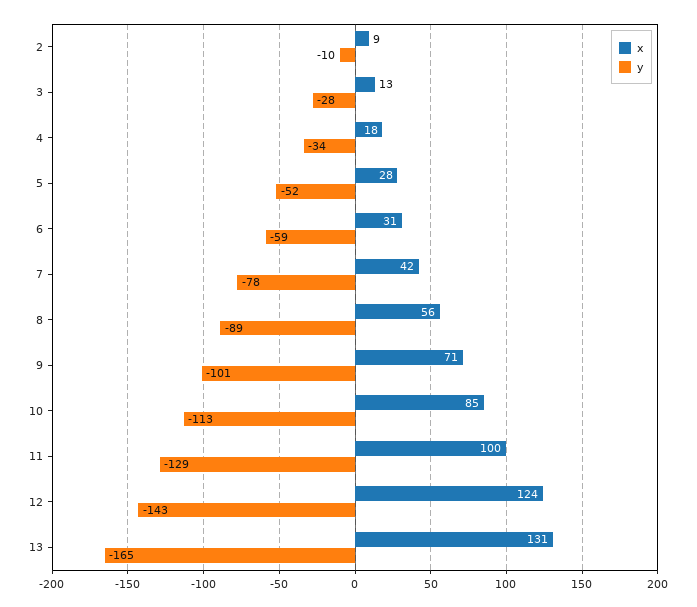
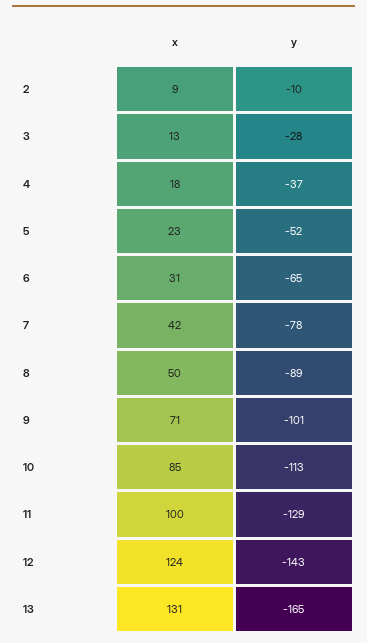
  {
    "x": {
      "2": 9,
      "3": 13,
      "4": 18,
-     "5": 28,
+     "5": 23,
      "6": 31,
      "7": 42,
-     "8": 56,
+     "8": 50,
      "9": 71,
      "10": 85,
      "11": 100,
      "12": 124,
      "13": 131
    },
    "y": {
      "2": -10,
      "3": -28,
-     "4": -34,
+     "4": -37,
      "5": -52,
-     "6": -59,
+     "6": -65,
      "7": -78,
      "8": -89,
      "9": -101,
      "10": -113,
      "11": -129,
      "12": -143,
      "13": -165
    }
  }

